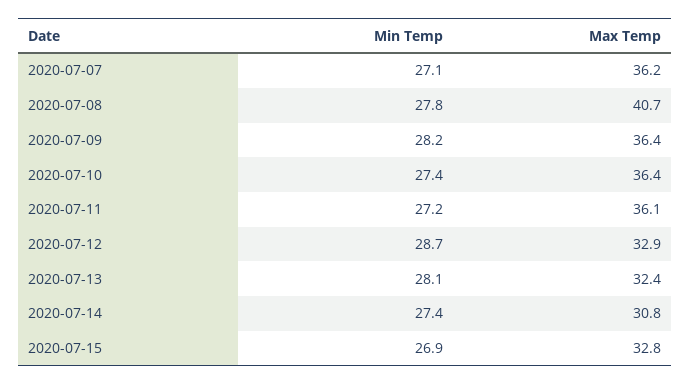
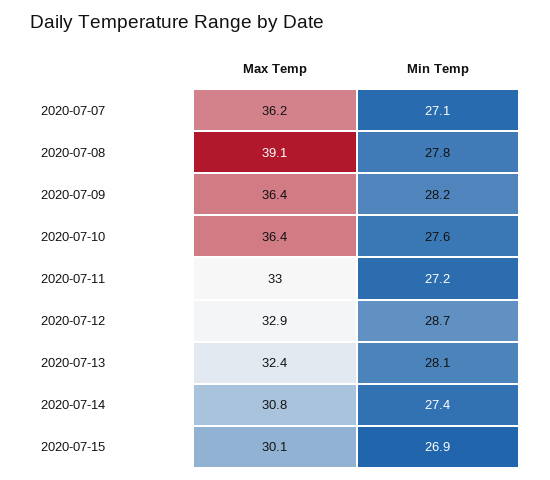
  {
    "Min Temp": {
      "2020-07-07": 27.1,
      "2020-07-08": 27.8,
      "2020-07-09": 28.2,
-     "2020-07-10": 27.4,
+     "2020-07-10": 27.6,
      "2020-07-11": 27.2,
      "2020-07-12": 28.7,
      "2020-07-13": 28.1,
      "2020-07-14": 27.4,
      "2020-07-15": 26.9
    },
    "Max Temp": {
      "2020-07-07": 36.2,
-     "2020-07-08": 40.7,
+     "2020-07-08": 39.1,
      "2020-07-09": 36.4,
      "2020-07-10": 36.4,
-     "2020-07-11": 36.1,
+     "2020-07-11": 33,
      "2020-07-12": 32.9,
      "2020-07-13": 32.4,
      "2020-07-14": 30.8,
-     "2020-07-15": 32.8
+     "2020-07-15": 30.1
    }
  }

